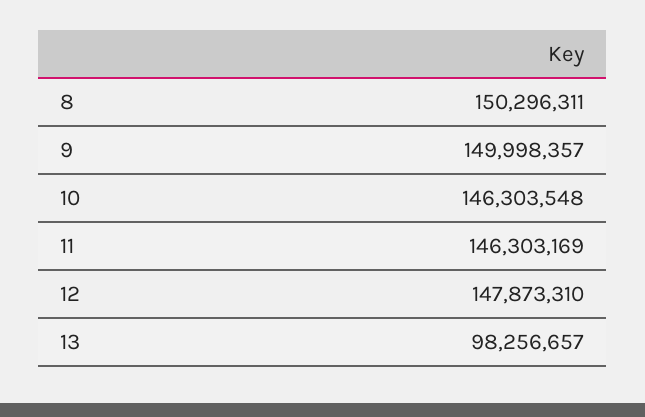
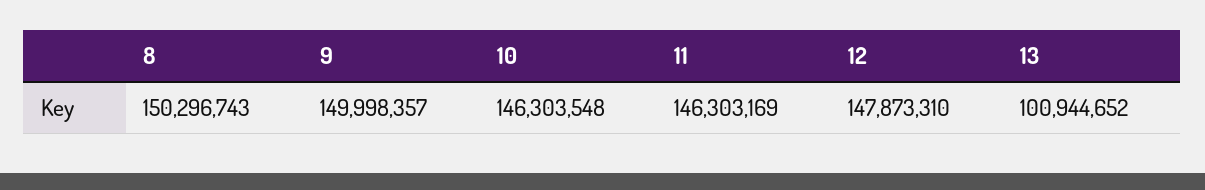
  {
-   "8": 150296311,
+   "8": 150296743,
    "9": 149998357,
    "10": 146303548,
    "11": 146303169,
    "12": 147873310,
-   "13": 98256657
+   "13": 100944652
  }

